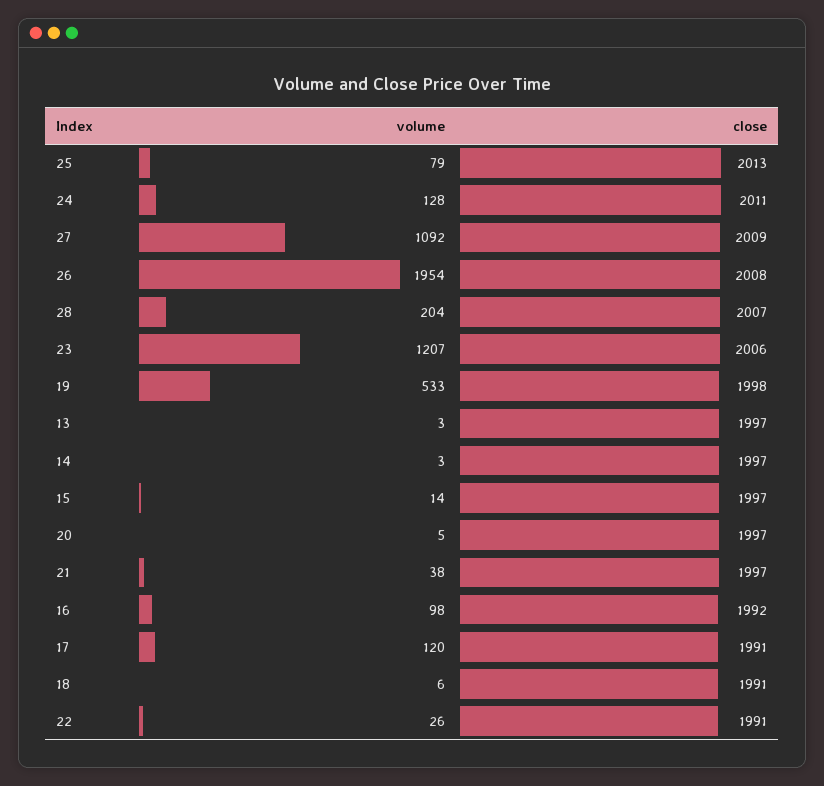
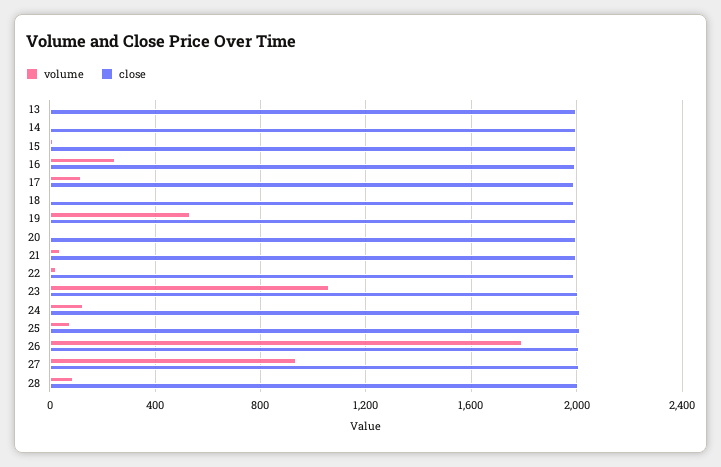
  {
    "volume": {
      "25": 79,
      "24": 128,
-     "27": 1092,
+     "27": 950,
-     "26": 1954,
+     "26": 1800,
-     "28": 204,
+     "28": 100,
-     "23": 1207,
+     "23": 1050,
      "19": 533,
      "13": 3,
      "14": 3,
      "15": 14,
      "20": 5,
      "21": 38,
-     "16": 98,
+     "16": 250,
      "17": 120,
      "18": 6,
      "22": 26
    },
    "close": {
      "25": 2013,
      "24": 2011,
      "27": 2009,
      "26": 2008,
      "28": 2007,
      "23": 2006,
      "19": 1998,
      "13": 1997,
      "14": 1997,
      "15": 1997,
      "20": 1997,
      "21": 1997,
      "16": 1992,
      "17": 1991,
      "18": 1991,
      "22": 1991
    }
  }

